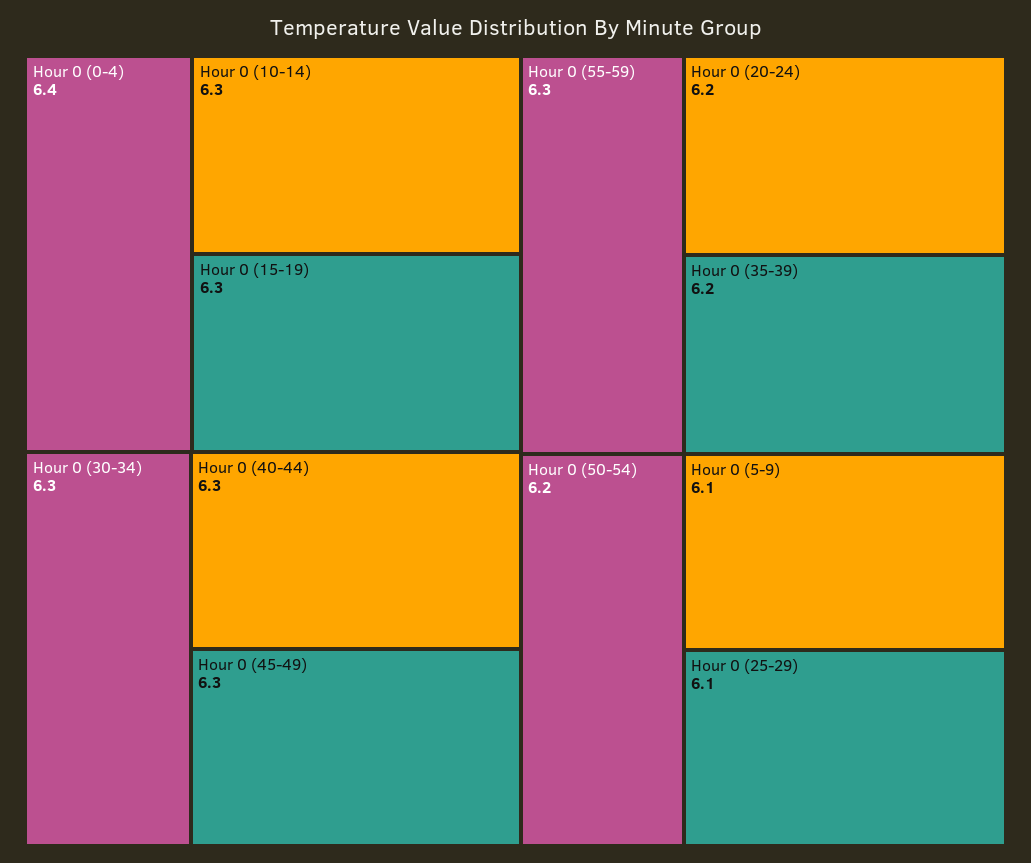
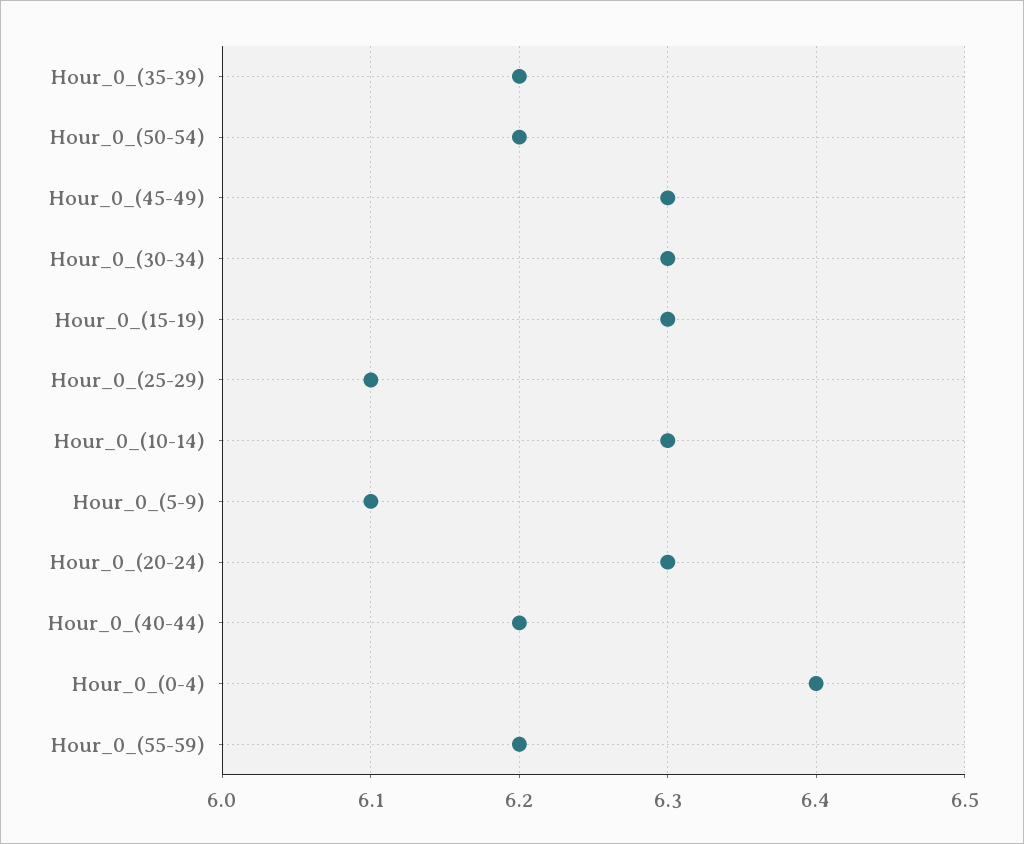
  {
    "Hour 0 (0-4)": 6.4,
    "Hour 0 (10-14)": 6.3,
    "Hour 0 (15-19)": 6.3,
    "Hour 0 (30-34)": 6.3,
-   "Hour 0 (40-44)": 6.3,
+   "Hour 0 (40-44)": 6.2,
    "Hour 0 (45-49)": 6.3,
-   "Hour 0 (55-59)": 6.3,
+   "Hour 0 (55-59)": 6.2,
-   "Hour 0 (20-24)": 6.2,
+   "Hour 0 (20-24)": 6.3,
    "Hour 0 (35-39)": 6.2,
    "Hour 0 (50-54)": 6.2,
    "Hour 0 (5-9)": 6.1,
    "Hour 0 (25-29)": 6.1
  }

